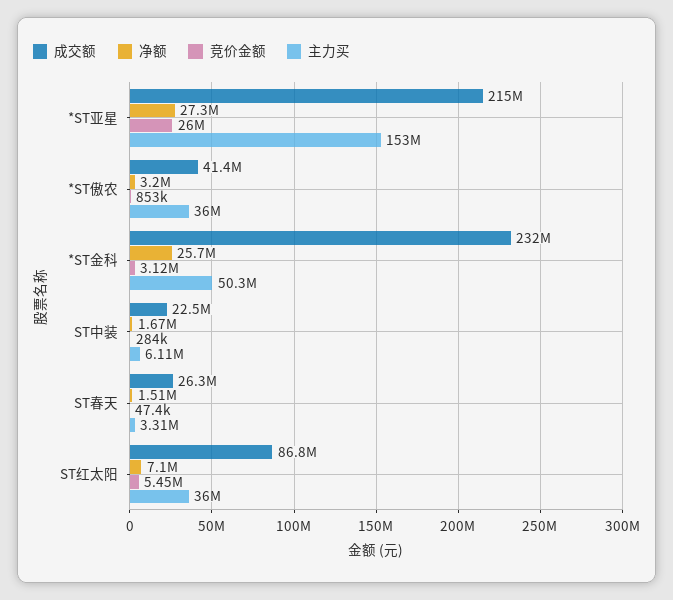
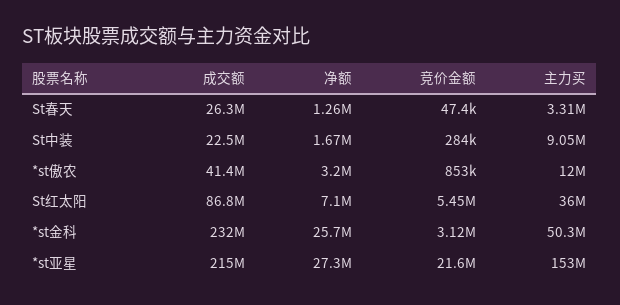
  {
    "成交额": {
      "*ST亚星": 215000000,
      "*ST傲农": 41400000,
      "*ST金科": 232000000,
      "ST中装": 22500000,
      "ST春天": 26300000,
      "ST红太阳": 86800000
    },
    "净额": {
      "*ST亚星": 27300000,
      "*ST傲农": 3200000,
      "*ST金科": 25700000,
      "ST中装": 1670000,
-     "ST春天": 1510000,
+     "ST春天": 1260000,
      "ST红太阳": 7100000
    },
    "竞价金额": {
-     "*ST亚星": 26000000,
+     "*ST亚星": 21600000,
      "*ST傲农": 853000,
      "*ST金科": 3120000,
      "ST中装": 284000,
      "ST春天": 47400,
      "ST红太阳": 5450000
    },
    "主力买": {
      "*ST亚星": 153000000,
-     "*ST傲农": 36000000,
+     "*ST傲农": 12000000,
      "*ST金科": 50300000,
-     "ST中装": 6110000,
+     "ST中装": 9050000,
      "ST春天": 3310000,
      "ST红太阳": 36000000
    }
  }

